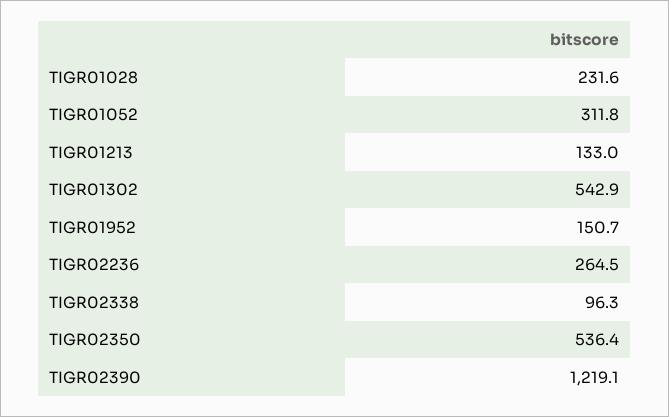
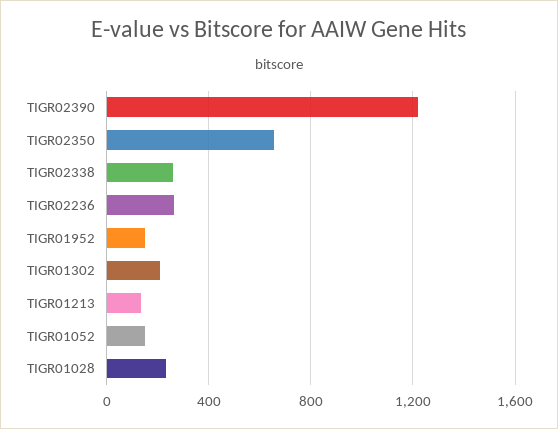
  {
    "TIGR01028": 231.6,
-   "TIGR01052": 311.8,
+   "TIGR01052": 150,
    "TIGR01213": 133,
-   "TIGR01302": 542.9,
+   "TIGR01302": 200,
    "TIGR01952": 150.7,
    "TIGR02236": 264.5,
-   "TIGR02338": 96.3,
+   "TIGR02338": 250,
-   "TIGR02350": 536.4,
+   "TIGR02350": 650,
    "TIGR02390": 1219.1
  }

